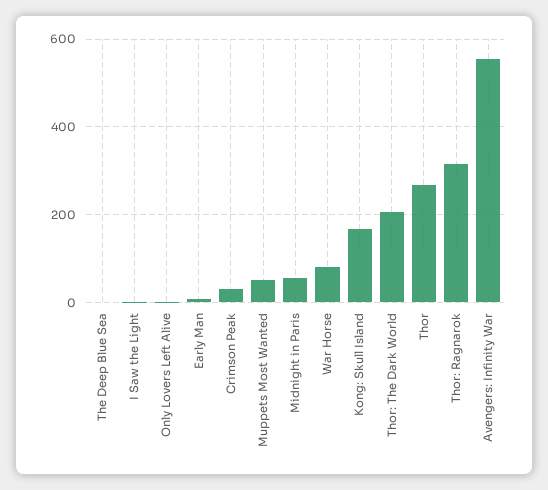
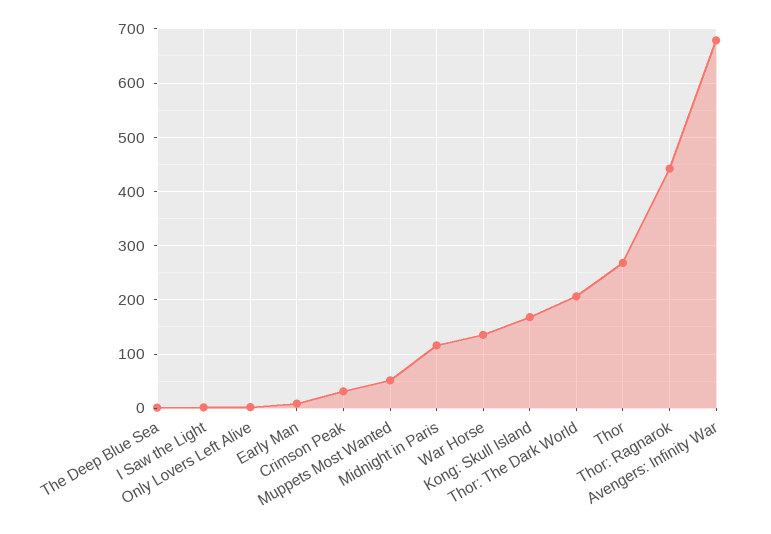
  {
    "The Deep Blue Sea": 0,
    "I Saw the Light": 0,
    "Only Lovers Left Alive": 0,
    "Early Man": 0,
    "Crimson Peak": 40,
    "Muppets Most Wanted": 60,
-   "Midnight in Paris": 60,
+   "Midnight in Paris": 120,
-   "War Horse": 80,
+   "War Horse": 140,
    "Kong: Skull Island": 160,
    "Thor: The Dark World": 200,
    "Thor": 260,
-   "Thor: Ragnarok": 320,
+   "Thor: Ragnarok": 440,
-   "Avengers: Infinity War": 560
+   "Avengers: Infinity War": 680
  }

